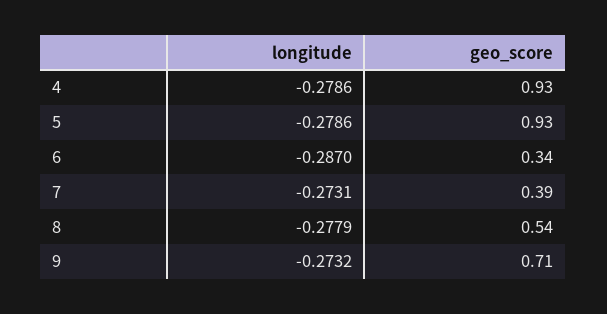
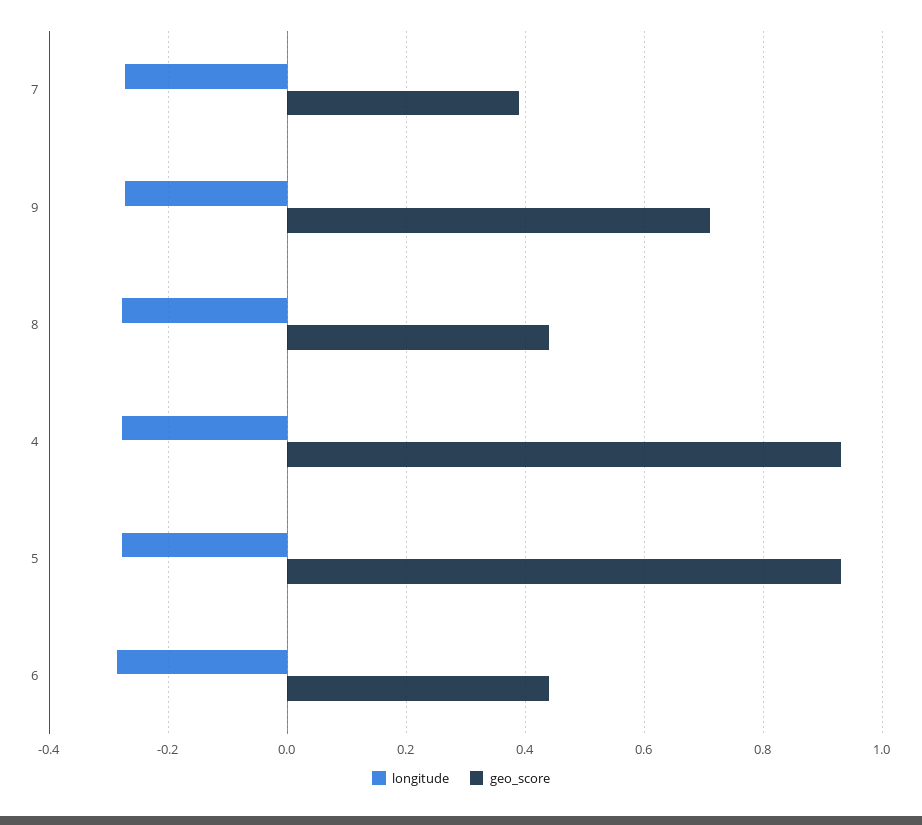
  {
    "longitude": {
      "4": -0.2786,
      "5": -0.2786,
      "6": -0.287,
      "7": -0.2731,
      "8": -0.2779,
      "9": -0.2732
    },
    "geo_score": {
      "4": 0.93,
      "5": 0.93,
-     "6": 0.34,
+     "6": 0.44,
      "7": 0.39,
-     "8": 0.54,
+     "8": 0.44,
      "9": 0.71
    }
  }

